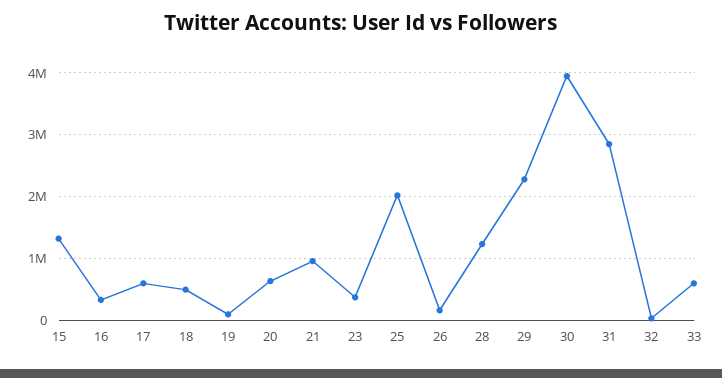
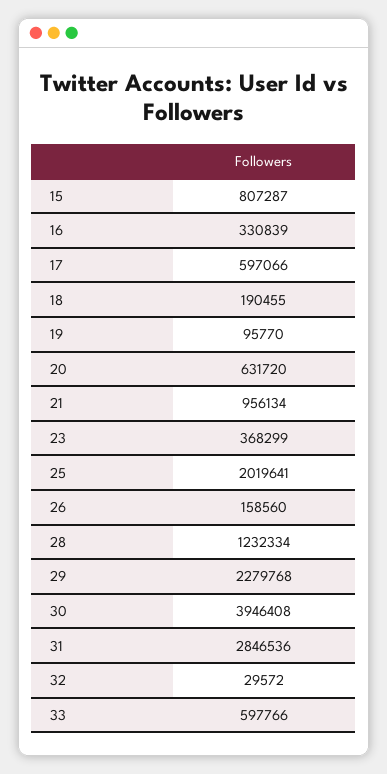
  {
-   "15": 1300000,
+   "15": 807287,
    "16": 330839,
    "17": 597066,
-   "18": 500000,
+   "18": 190455,
    "19": 95770,
    "20": 631720,
    "21": 956134,
    "23": 368299,
    "25": 2019641,
    "26": 158560,
    "28": 1232334,
    "29": 2279768,
    "30": 3946408,
    "31": 2846536,
    "32": 29572,
    "33": 597766
  }

